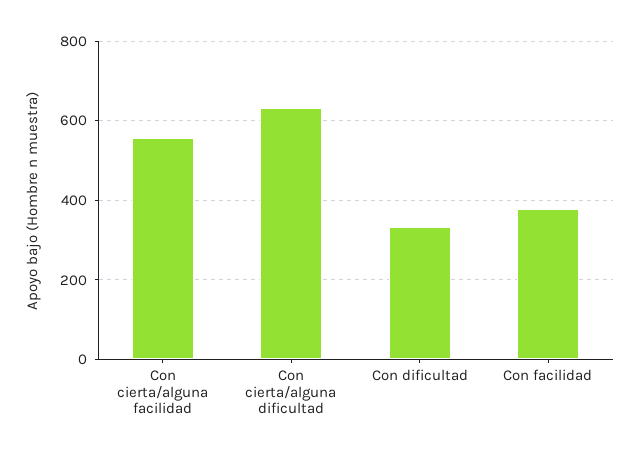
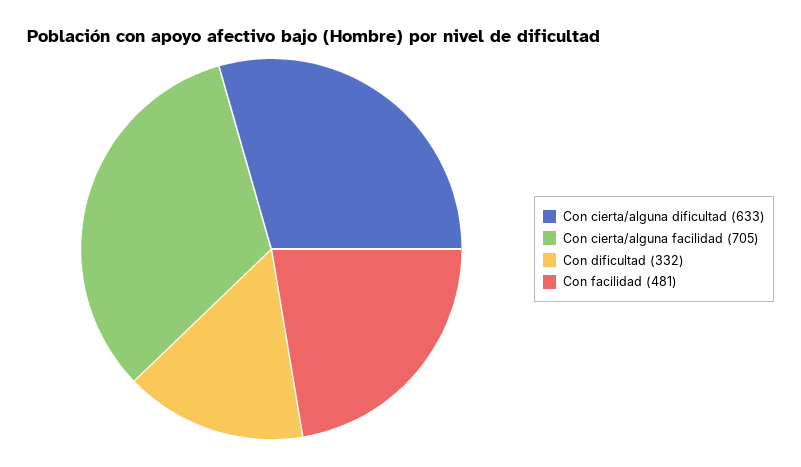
  {
-   "Con cierta/alguna facilidad": 560,
+   "Con cierta/alguna facilidad": 705,
    "Con cierta/alguna dificultad": 633,
    "Con dificultad": 332,
-   "Con facilidad": 380
+   "Con facilidad": 481
  }

